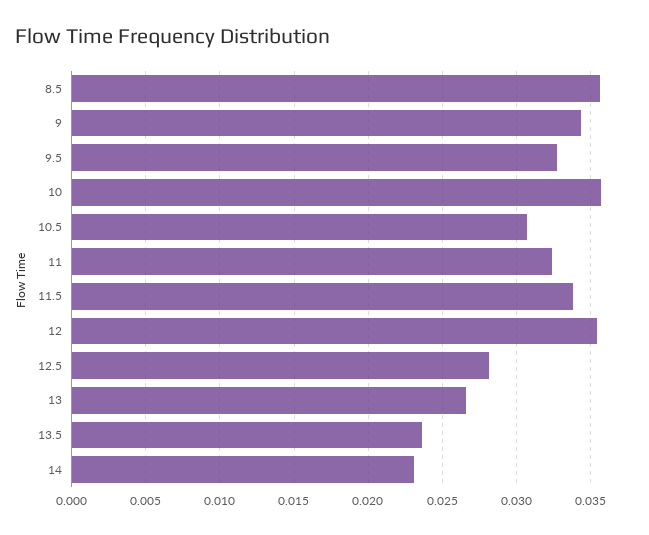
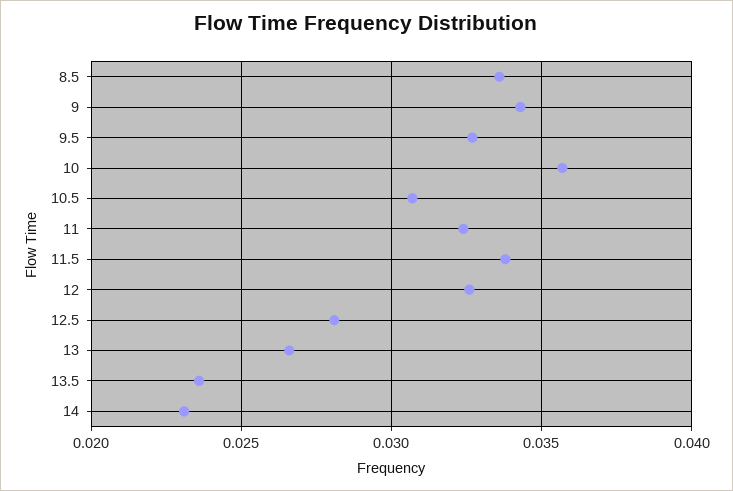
  {
-   "8.5": 0.0355,
+   "8.5": 0.0335,
    "9": 0.0345,
    "9.5": 0.0325,
    "10": 0.0355,
    "10.5": 0.0305,
    "11": 0.0325,
    "11.5": 0.034,
-   "12": 0.0355,
+   "12": 0.0325,
    "12.5": 0.028,
    "13": 0.0265,
    "13.5": 0.0235,
    "14": 0.023
  }

